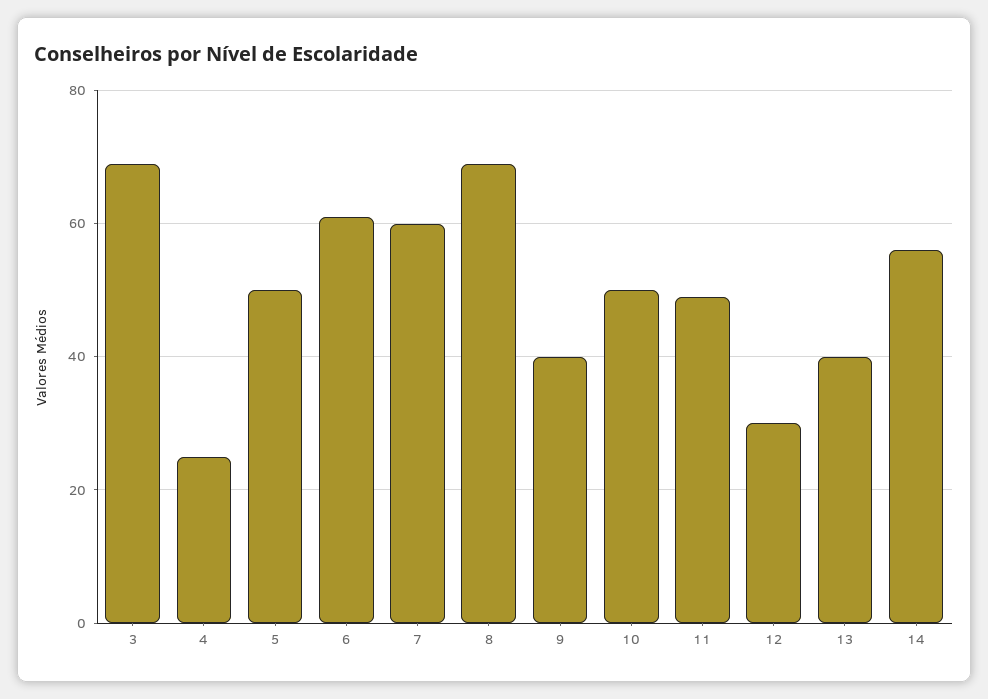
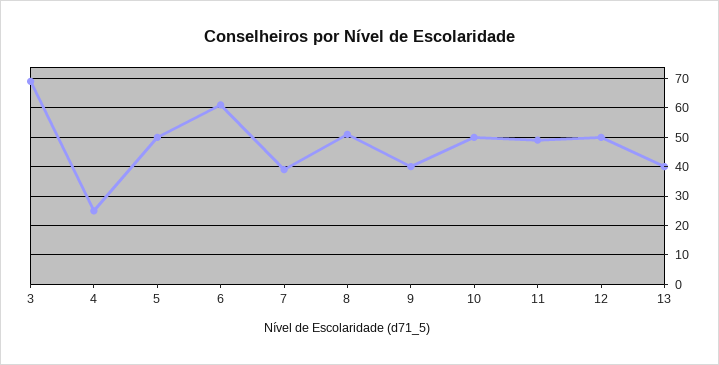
  {
    "3": 70,
    "4": 25,
    "5": 50,
    "6": 60,
-   "7": 60,
+   "7": 40,
-   "8": 70,
+   "8": 50,
    "9": 40,
    "10": 50,
    "11": 50,
-   "12": 30,
+   "12": 50,
-   "13": 40,
+   "13": 40
-   "14": 55
  }

